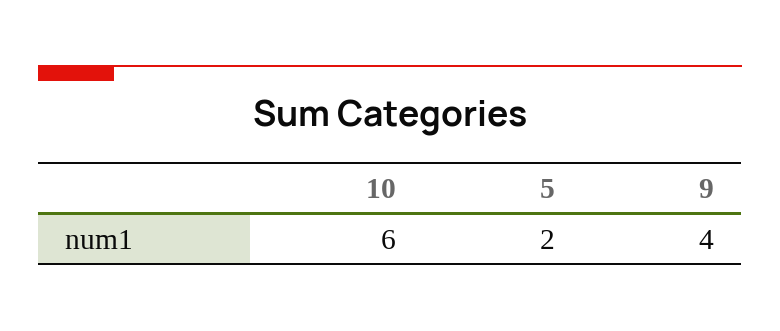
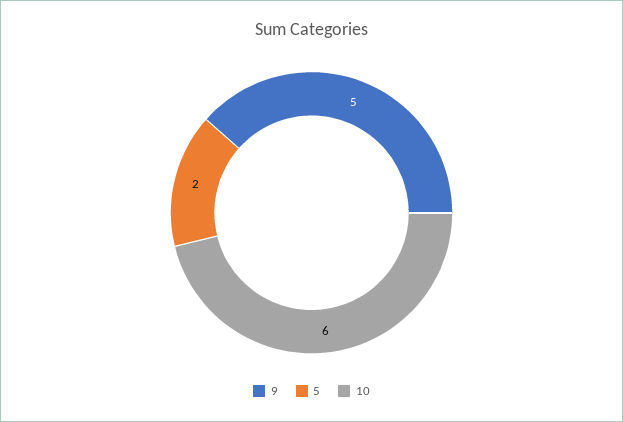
  {
    "10": 6,
    "5": 2,
-   "9": 4
+   "9": 5
  }

